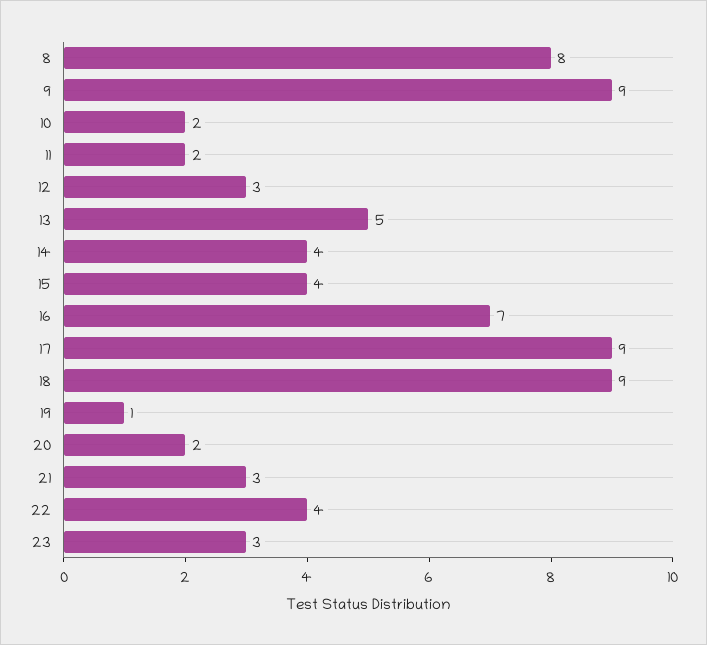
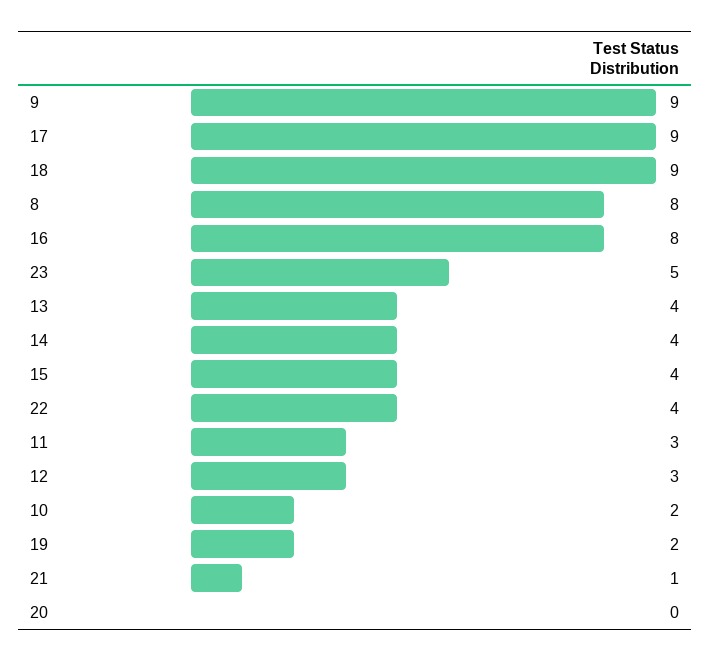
  {
    "8": 8,
    "9": 9,
    "10": 2,
-   "11": 2,
+   "11": 3,
    "12": 3,
-   "13": 5,
+   "13": 4,
    "14": 4,
    "15": 4,
-   "16": 7,
+   "16": 8,
    "17": 9,
    "18": 9,
-   "19": 1,
+   "19": 2,
-   "20": 2,
+   "20": 0,
-   "21": 3,
+   "21": 1,
    "22": 4,
-   "23": 3
+   "23": 5
  }

